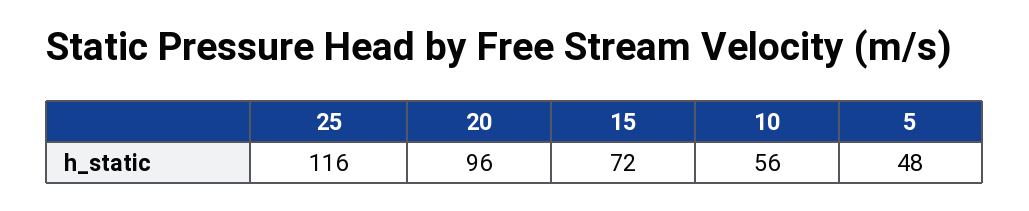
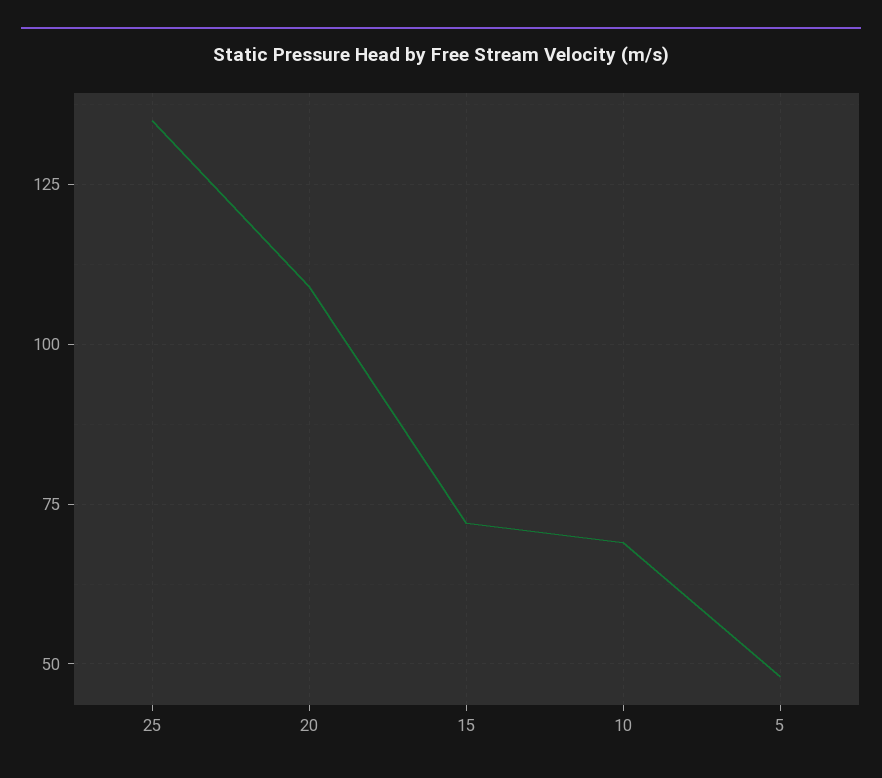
  {
-   "25": 116,
+   "25": 135,
-   "20": 96,
+   "20": 110,
    "15": 72,
-   "10": 56,
+   "10": 70,
    "5": 48
  }

